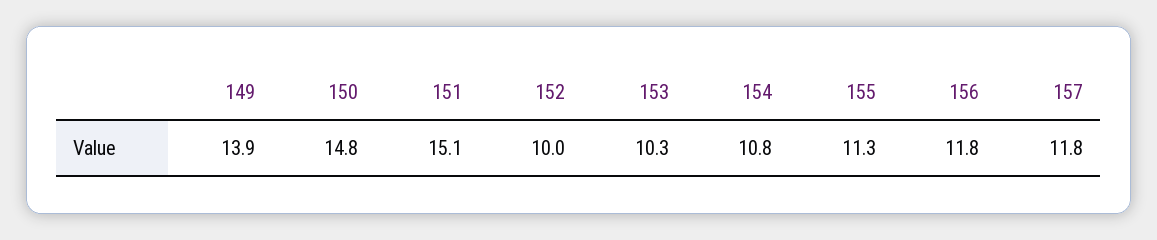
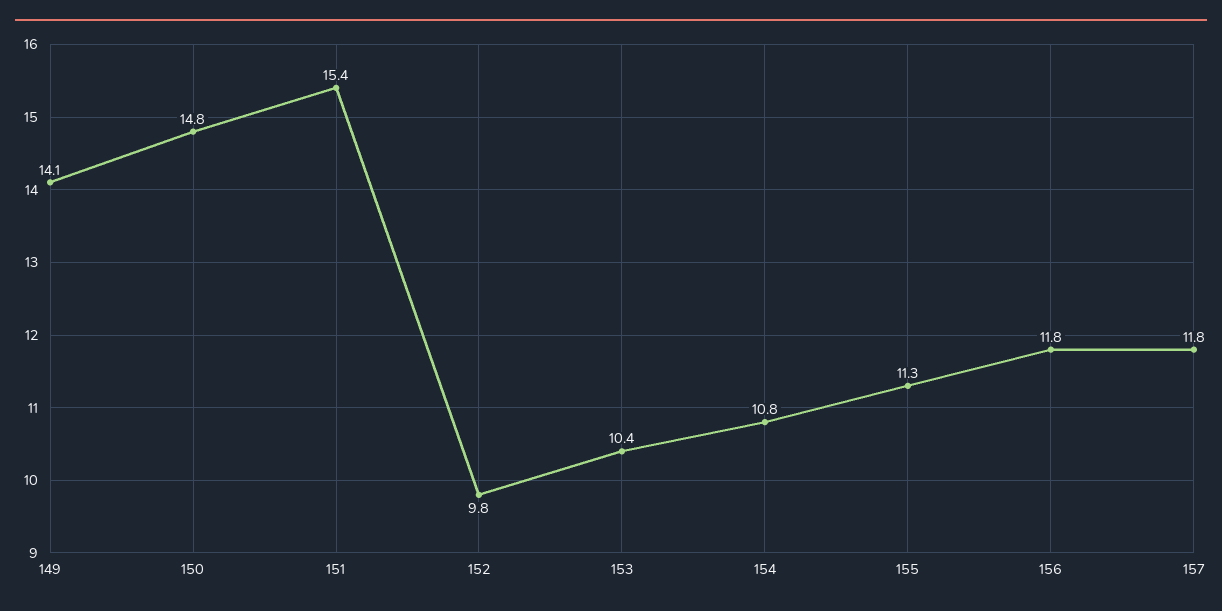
  {
-   "149": 13.9,
+   "149": 14.1,
    "150": 14.8,
-   "151": 15.1,
+   "151": 15.4,
-   "152": 10,
+   "152": 9.8,
-   "153": 10.3,
+   "153": 10.4,
    "154": 10.8,
    "155": 11.3,
    "156": 11.8,
    "157": 11.8
  }

